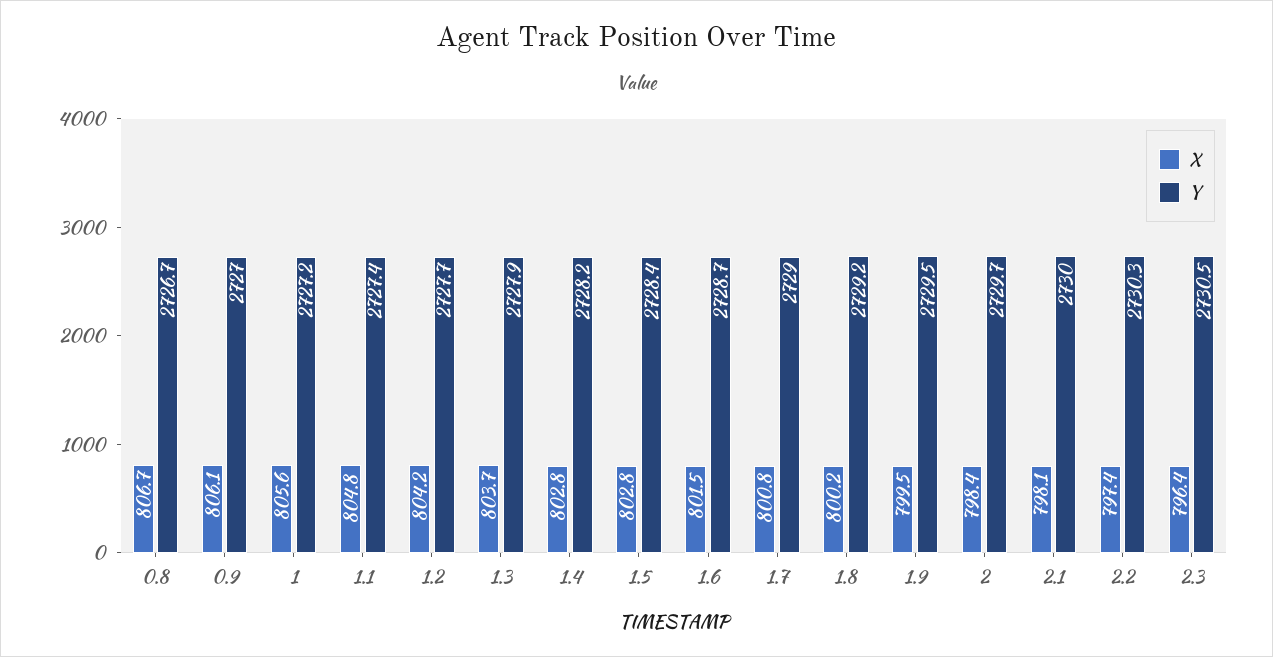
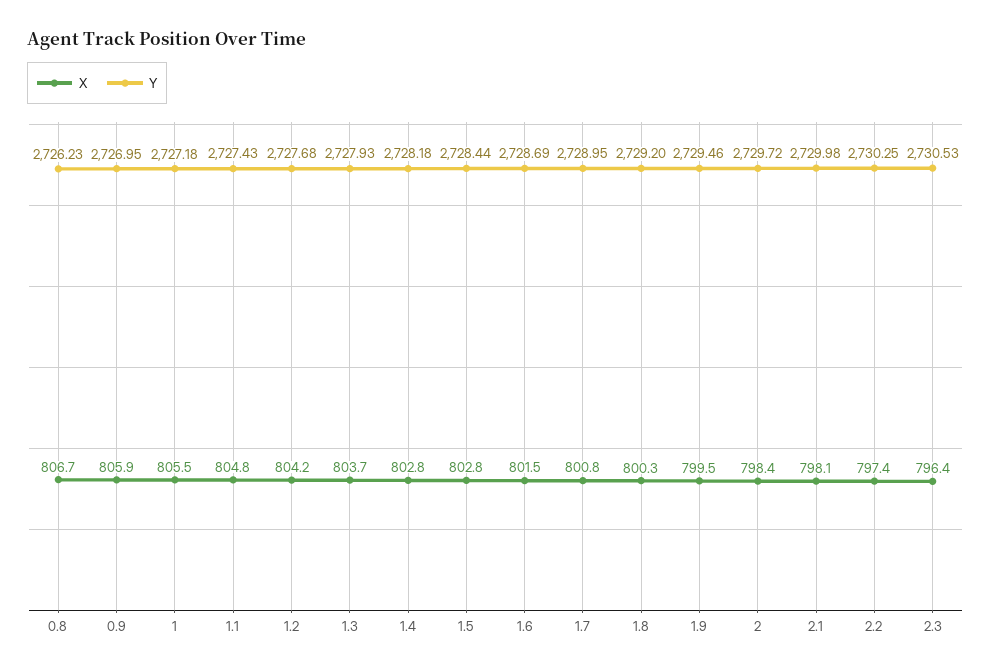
  {
    "X": {
      "0.8": 806.7,
-     "0.9": 806.1,
+     "0.9": 805.9,
-     "1": 805.6,
+     "1": 805.5,
      "1.1": 804.8,
      "1.2": 804.2,
      "1.3": 803.7,
      "1.4": 802.8,
      "1.5": 802.8,
      "1.6": 801.5,
      "1.7": 800.8,
-     "1.8": 800.2,
+     "1.8": 800.3,
      "1.9": 799.5,
      "2": 798.4,
      "2.1": 798.1,
      "2.2": 797.4,
      "2.3": 796.4
    },
    "Y": {
-     "0.8": 2726.7,
+     "0.8": 2726.23,
      "0.9": 2726.95,
      "1": 2727.18,
      "1.1": 2727.43,
      "1.2": 2727.68,
      "1.3": 2727.93,
      "1.4": 2728.18,
      "1.5": 2728.44,
      "1.6": 2728.69,
      "1.7": 2728.95,
      "1.8": 2729.2,
      "1.9": 2729.46,
      "2": 2729.72,
      "2.1": 2729.98,
      "2.2": 2730.25,
      "2.3": 2730.53
    }
  }

